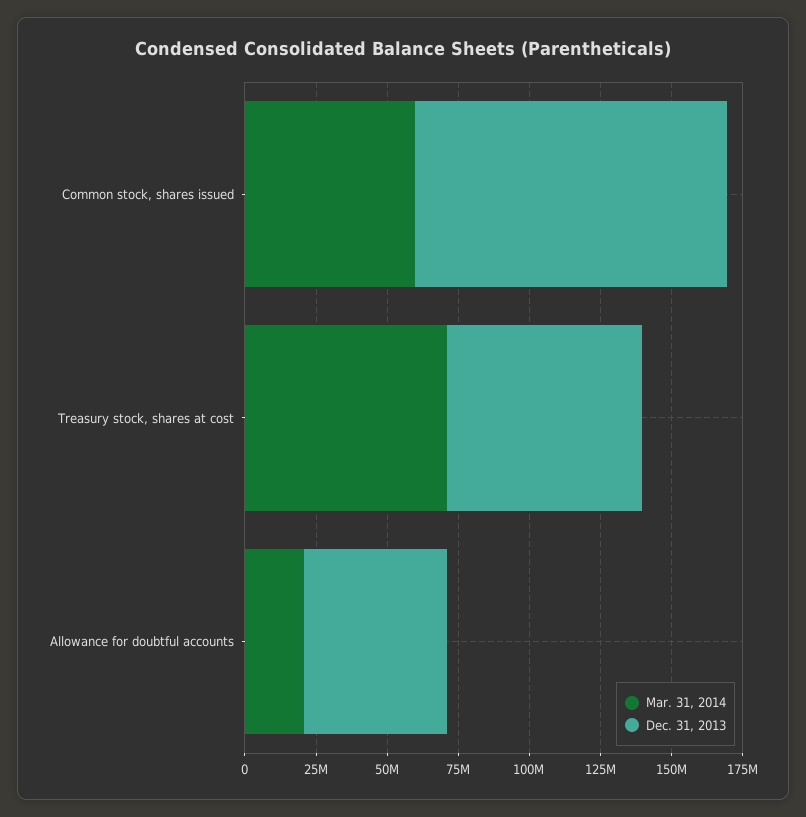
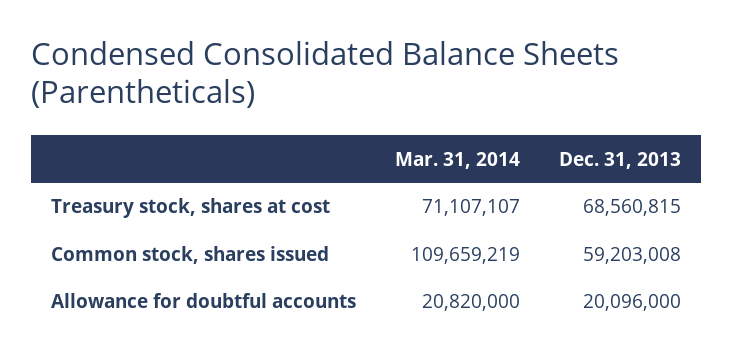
  {
    "Mar. 31, 2014": {
-     "Common stock, shares issued": 60000000,
+     "Common stock, shares issued": 109659219,
      "Treasury stock, shares at cost": 71107107,
      "Allowance for doubtful accounts": 20820000
    },
    "Dec. 31, 2013": {
-     "Common stock, shares issued": 110000000,
+     "Common stock, shares issued": 59203008,
      "Treasury stock, shares at cost": 68560815,
-     "Allowance for doubtful accounts": 50000000
+     "Allowance for doubtful accounts": 20096000
    }
  }

